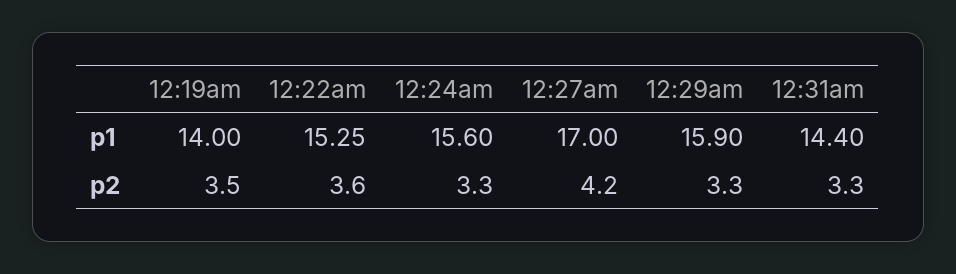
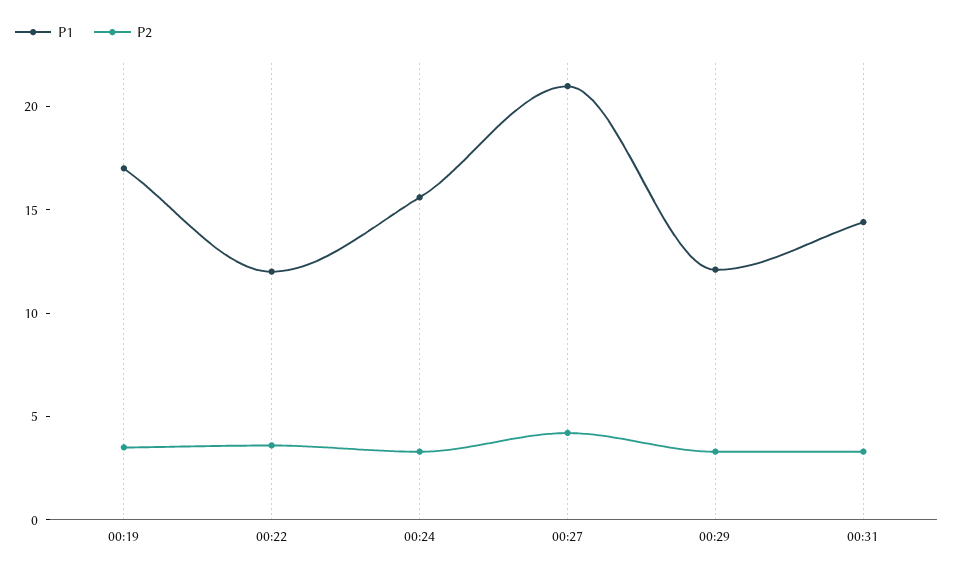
  {
    "p1": {
-     "12:19am": 14,
+     "12:19am": 17,
-     "12:22am": 15.25,
+     "12:22am": 12,
      "12:24am": 15.6,
-     "12:27am": 17,
+     "12:27am": 21,
-     "12:29am": 15.9,
+     "12:29am": 12,
      "12:31am": 14.4
    },
    "p2": {
      "12:19am": 3.5,
      "12:22am": 3.6,
      "12:24am": 3.3,
      "12:27am": 4.2,
      "12:29am": 3.3,
      "12:31am": 3.3
    }
  }

